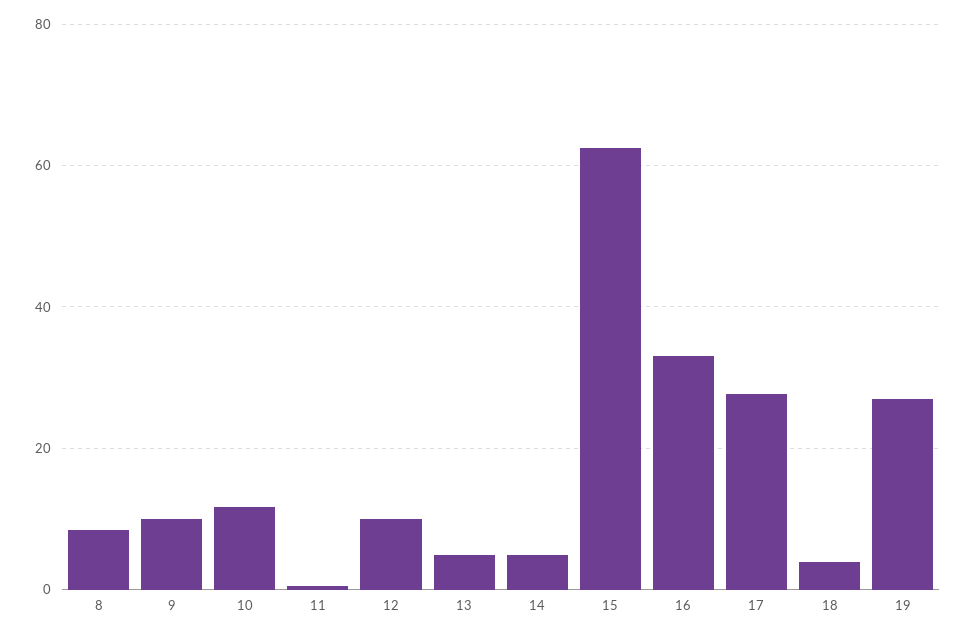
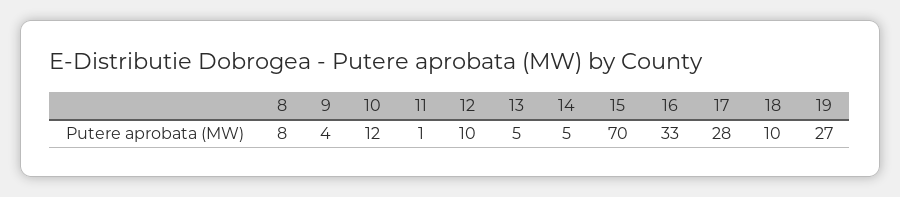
  {
    "8": 8,
-   "9": 10,
+   "9": 4,
    "10": 12,
    "11": 1,
    "12": 10,
    "13": 5,
    "14": 5,
-   "15": 62,
+   "15": 70,
    "16": 33,
    "17": 28,
-   "18": 4,
+   "18": 10,
    "19": 27
  }

